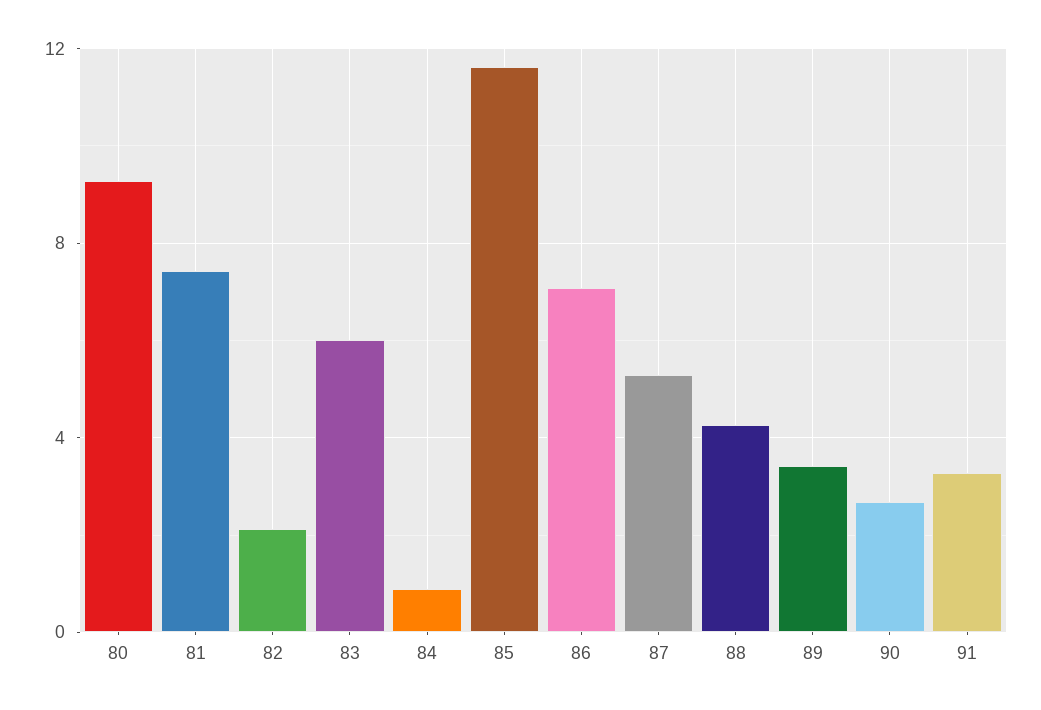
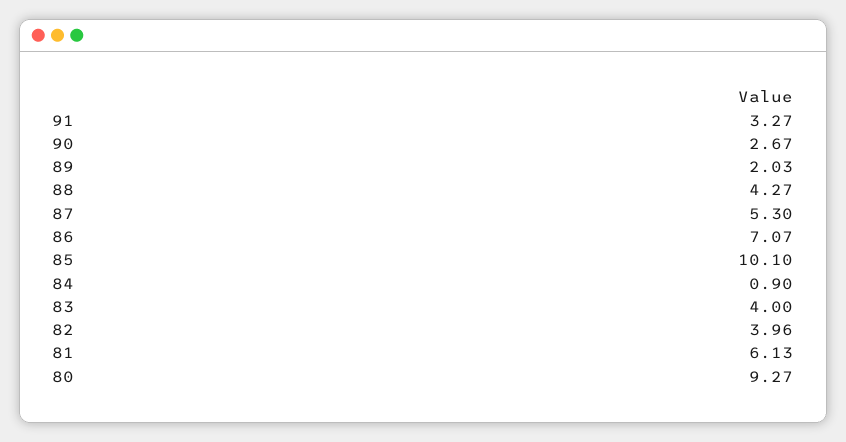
  {
    "80": 9.27,
-   "81": 7.5,
+   "81": 6.13,
-   "82": 2,
+   "82": 3.96,
-   "83": 6,
+   "83": 4,
    "84": 0.9,
-   "85": 11.5,
+   "85": 10.1,
    "86": 7.07,
    "87": 5.3,
    "88": 4.27,
-   "89": 3.5,
+   "89": 2.03,
    "90": 2.67,
    "91": 3.27
  }

